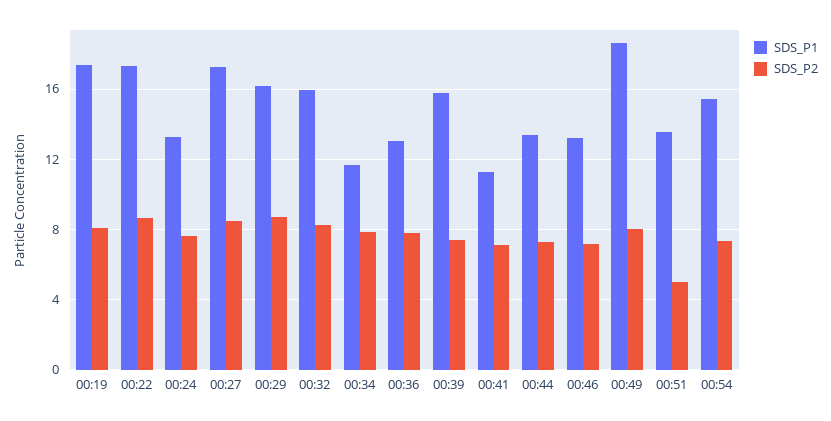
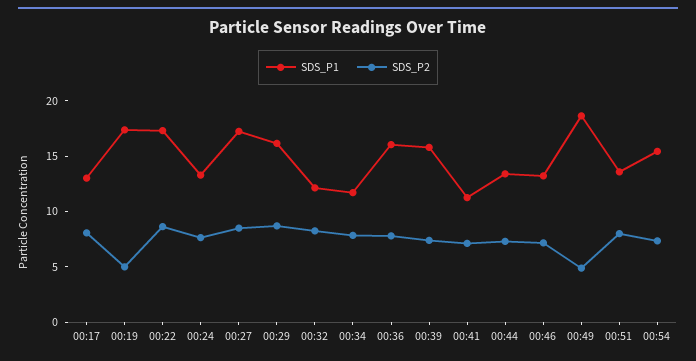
  {
    "SDS_P1": {
      "00:19": 17.5,
      "00:22": 17.5,
      "00:24": 13.5,
      "00:27": 17,
      "00:29": 16,
-     "00:32": 16,
+     "00:32": 12,
      "00:34": 11.5,
-     "00:36": 13,
+     "00:36": 16,
      "00:39": 16,
      "00:41": 11.5,
      "00:44": 13.5,
      "00:46": 13,
      "00:49": 18.5,
      "00:51": 13.5,
-     "00:54": 15.5
+     "00:54": 15.5,
+     "00:17": 13
    },
    "SDS_P2": {
-     "00:19": 8,
+     "00:19": 5,
      "00:22": 8.5,
      "00:24": 7.5,
      "00:27": 8.5,
      "00:29": 8.5,
      "00:32": 8.5,
      "00:34": 8,
      "00:36": 8,
      "00:39": 7.5,
      "00:41": 7,
      "00:44": 7.5,
      "00:46": 7,
-     "00:49": 8,
+     "00:49": 5,
-     "00:51": 5,
+     "00:51": 8,
-     "00:54": 7.5
+     "00:54": 7.5,
+     "00:17": 8
    }
  }

